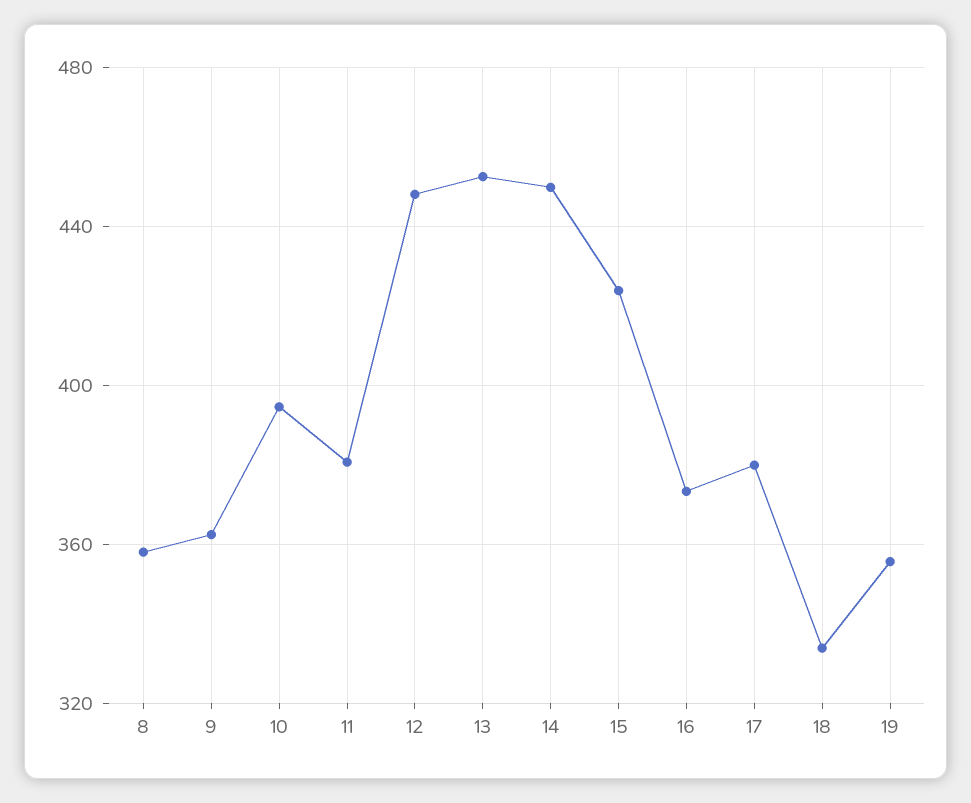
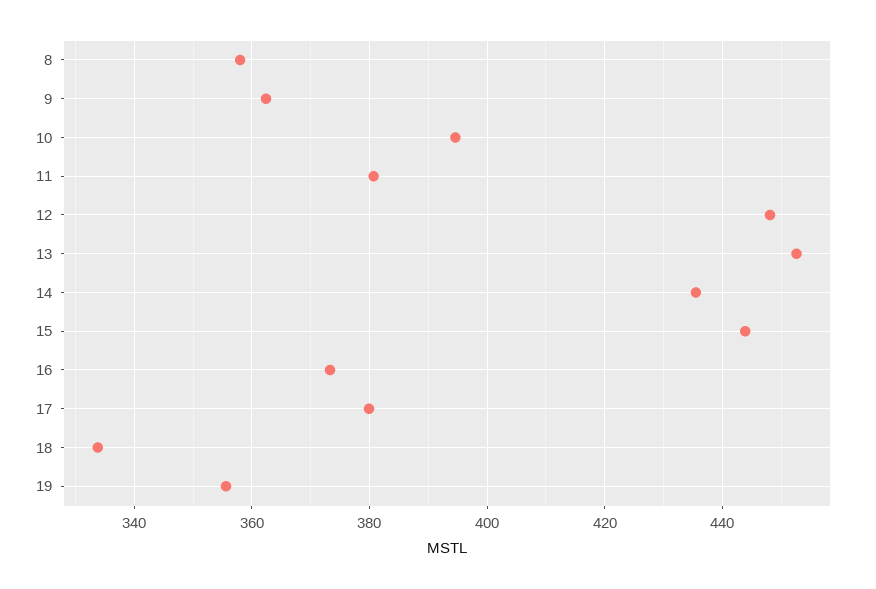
  {
    "8": 358,
    "9": 362,
    "10": 394,
    "11": 380,
    "12": 448,
    "13": 452,
-   "14": 450,
+   "14": 436,
-   "15": 425,
+   "15": 444,
    "16": 374,
    "17": 380,
    "18": 334,
    "19": 356
  }

